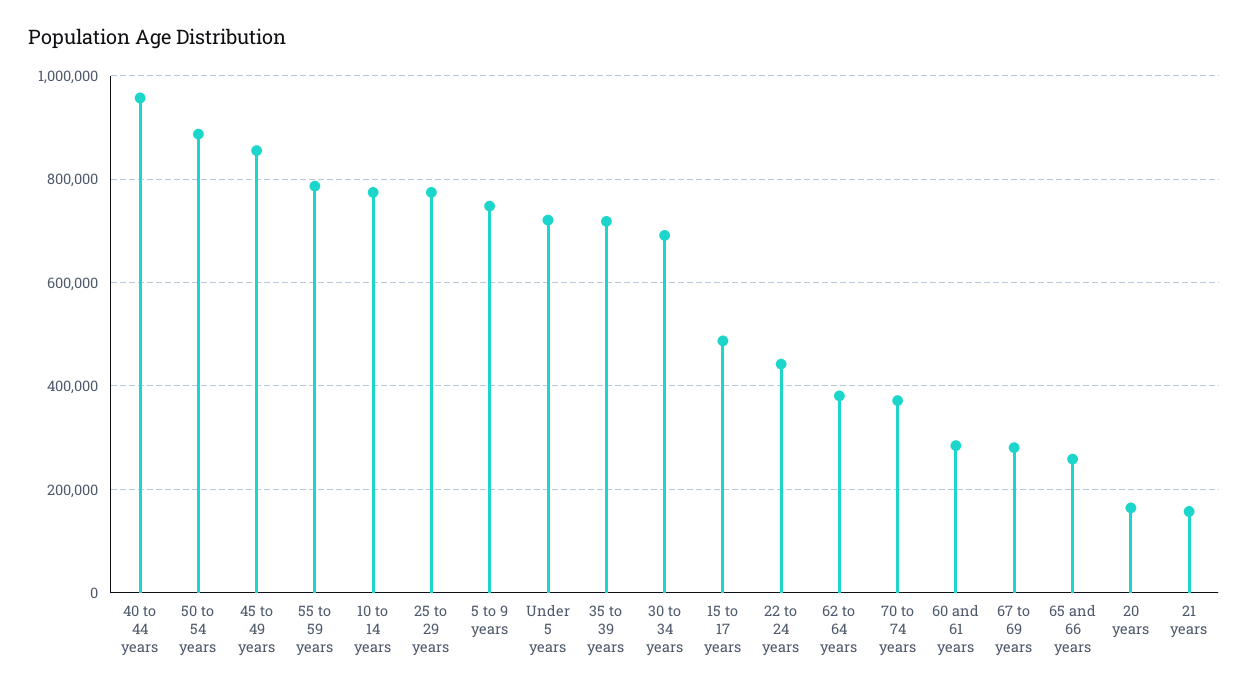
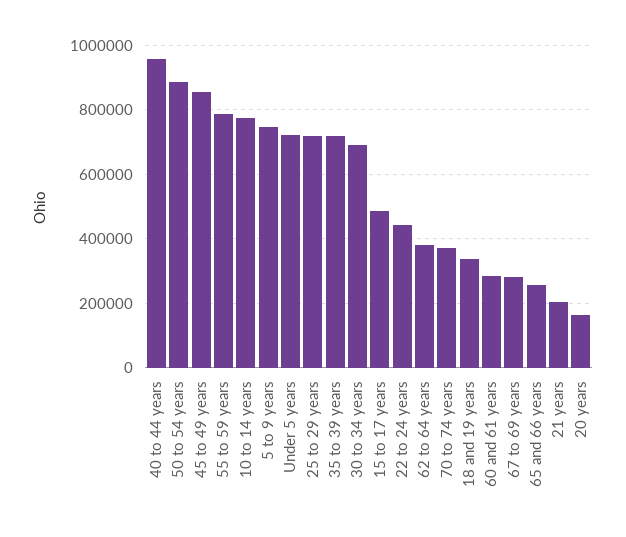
  {
    "40 to 44 years": 960000,
    "50 to 54 years": 880000,
    "45 to 49 years": 860000,
    "55 to 59 years": 780000,
    "10 to 14 years": 780000,
-   "25 to 29 years": 780000,
+   "25 to 29 years": 720000,
    "5 to 9 years": 740000,
    "Under 5 years": 720000,
    "35 to 39 years": 720000,
    "30 to 34 years": 700000,
    "15 to 17 years": 480000,
    "22 to 24 years": 440000,
    "62 to 64 years": 380000,
    "70 to 74 years": 380000,
    "60 and 61 years": 280000,
    "67 to 69 years": 280000,
    "65 and 66 years": 260000,
    "20 years": 160000,
-   "21 years": 160000
+   "21 years": 200000,
+   "18 and 19 years": 340000
  }

